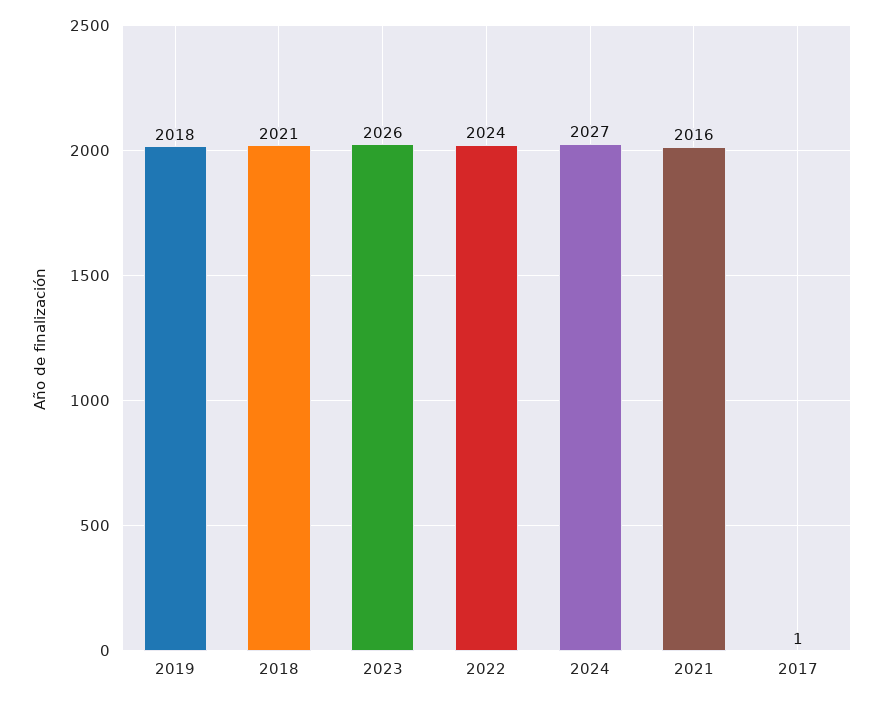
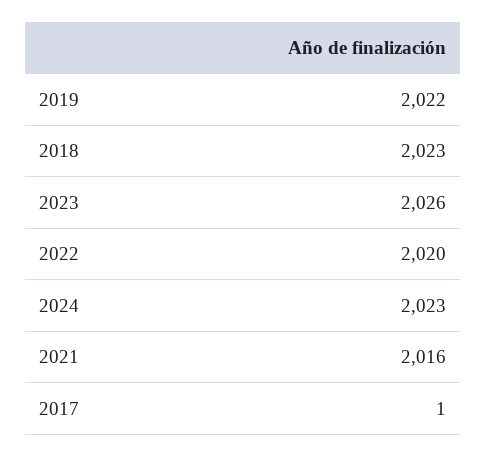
  {
-   "2019": 2018,
+   "2019": 2022,
-   "2018": 2021,
+   "2018": 2023,
    "2023": 2026,
-   "2022": 2024,
+   "2022": 2020,
-   "2024": 2027,
+   "2024": 2023,
    "2021": 2016,
    "2017": 1
  }

